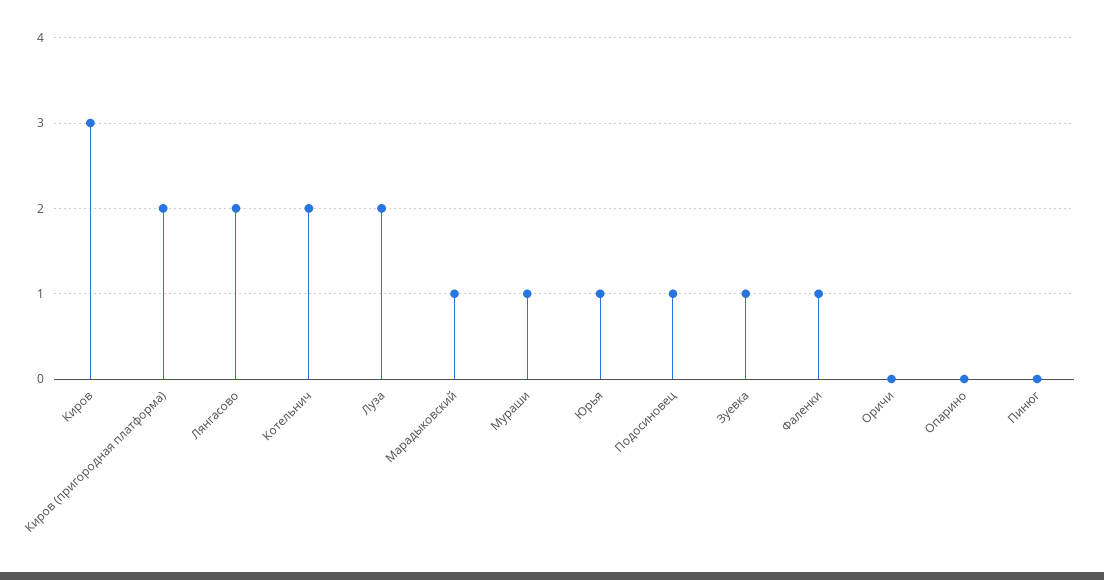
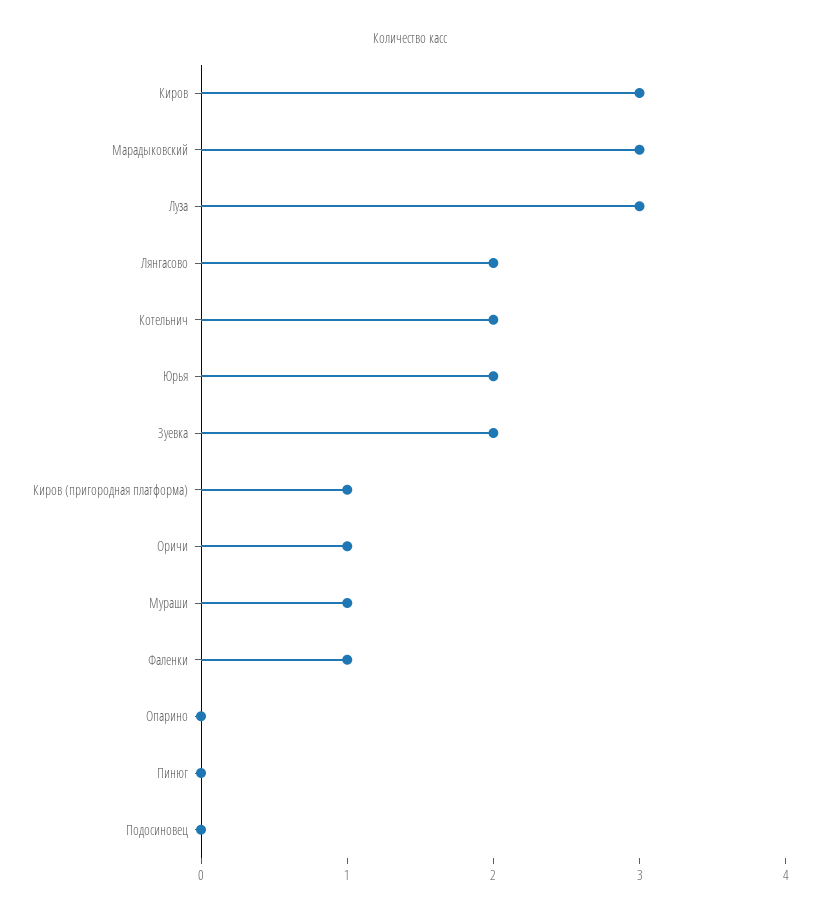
  {
    "Киров": 3,
-   "Киров (пригородная платформа)": 2,
+   "Киров (пригородная платформа)": 1,
    "Лянгасово": 2,
    "Котельнич": 2,
-   "Луза": 2,
+   "Луза": 3,
-   "Марадыковский": 1,
+   "Марадыковский": 3,
    "Мураши": 1,
-   "Юрья": 1,
+   "Юрья": 2,
-   "Подосиновец": 1,
+   "Подосиновец": 0,
-   "Зуевка": 1,
+   "Зуевка": 2,
    "Фаленки": 1,
-   "Оричи": 0,
+   "Оричи": 1,
    "Опарино": 0,
    "Пинюг": 0
  }

